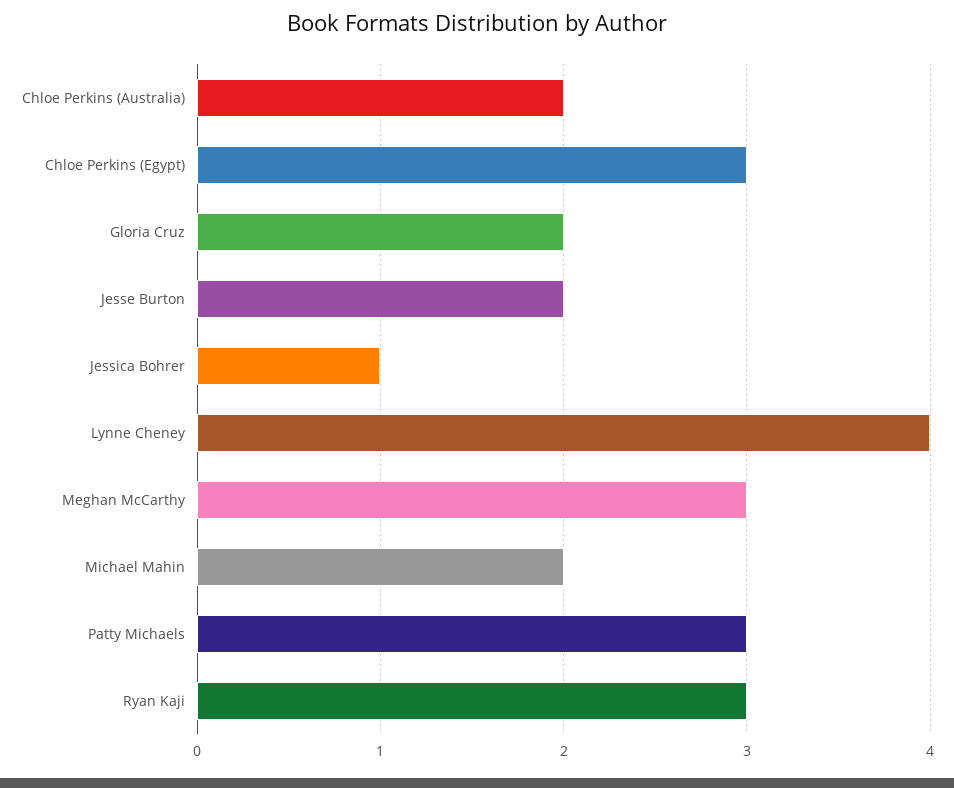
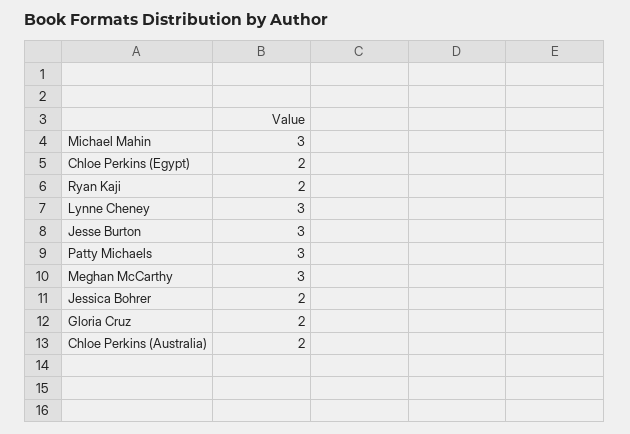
  {
    "Chloe Perkins (Australia)": 2,
-   "Chloe Perkins (Egypt)": 3,
+   "Chloe Perkins (Egypt)": 2,
    "Gloria Cruz": 2,
-   "Jesse Burton": 2,
+   "Jesse Burton": 3,
-   "Jessica Bohrer": 1,
+   "Jessica Bohrer": 2,
-   "Lynne Cheney": 4,
+   "Lynne Cheney": 3,
    "Meghan McCarthy": 3,
-   "Michael Mahin": 2,
+   "Michael Mahin": 3,
    "Patty Michaels": 3,
-   "Ryan Kaji": 3
+   "Ryan Kaji": 2
  }

